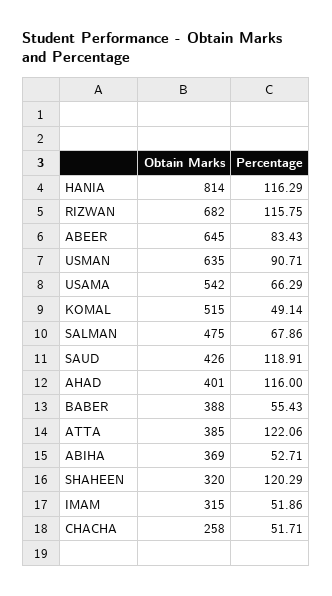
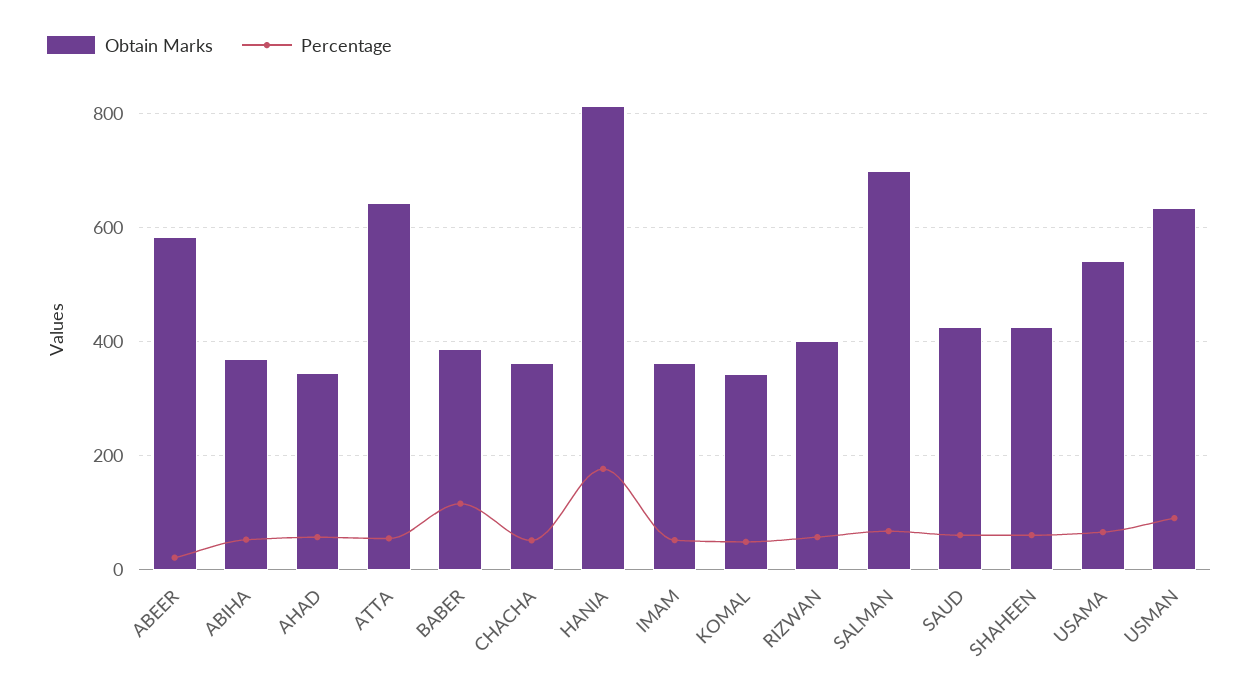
  {
    "Obtain Marks": {
      "HANIA": 814,
-     "RIZWAN": 682,
+     "RIZWAN": 400,
-     "ABEER": 645,
+     "ABEER": 580,
      "USMAN": 635,
      "USAMA": 542,
-     "KOMAL": 515,
+     "KOMAL": 340,
-     "SALMAN": 475,
+     "SALMAN": 700,
      "SAUD": 426,
-     "AHAD": 401,
+     "AHAD": 340,
      "BABER": 388,
-     "ATTA": 385,
+     "ATTA": 640,
      "ABIHA": 369,
-     "SHAHEEN": 320,
+     "SHAHEEN": 420,
-     "IMAM": 315,
+     "IMAM": 360,
-     "CHACHA": 258
+     "CHACHA": 360
    },
    "Percentage": {
-     "HANIA": 116.29,
+     "HANIA": 180,
-     "RIZWAN": 115.75,
+     "RIZWAN": 60,
-     "ABEER": 83.43,
+     "ABEER": 20,
      "USMAN": 90.71,
      "USAMA": 66.29,
      "KOMAL": 49.14,
      "SALMAN": 67.86,
-     "SAUD": 118.91,
+     "SAUD": 60,
-     "AHAD": 116,
+     "AHAD": 60,
-     "BABER": 55.43,
+     "BABER": 120,
-     "ATTA": 122.06,
+     "ATTA": 60,
      "ABIHA": 52.71,
-     "SHAHEEN": 120.29,
+     "SHAHEEN": 60,
      "IMAM": 51.86,
      "CHACHA": 51.71
    }
  }

